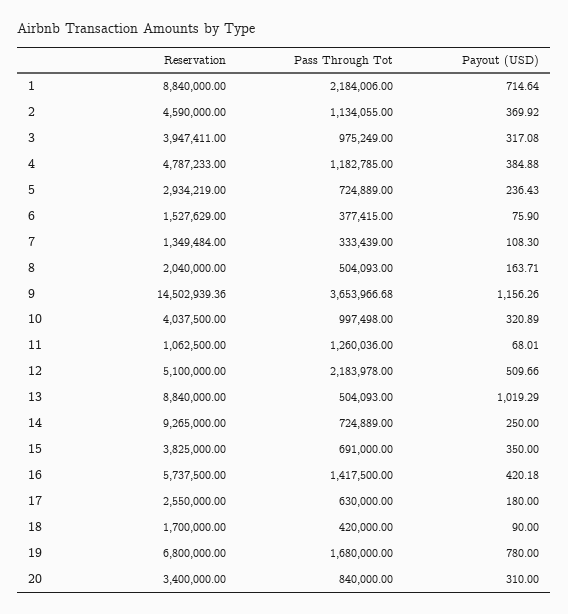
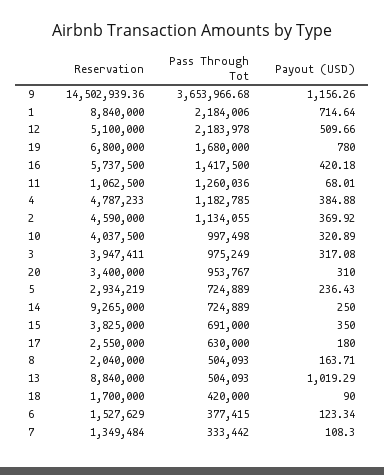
  {
    "Reservation": {
      "1": 8840000,
      "2": 4590000,
      "3": 3947411,
      "4": 4787233,
      "5": 2934219,
      "6": 1527629,
      "7": 1349484,
      "8": 2040000,
      "9": 14502939.36,
      "10": 4037500,
      "11": 1062500,
      "12": 5100000,
      "13": 8840000,
      "14": 9265000,
      "15": 3825000,
      "16": 5737500,
      "17": 2550000,
      "18": 1700000,
      "19": 6800000,
      "20": 3400000
    },
    "Pass Through Tot": {
      "1": 2184006,
      "2": 1134055,
      "3": 975249,
      "4": 1182785,
      "5": 724889,
      "6": 377415,
-     "7": 333439,
+     "7": 333442,
      "8": 504093,
      "9": 3653966.68,
      "10": 997498,
      "11": 1260036,
      "12": 2183978,
      "13": 504093,
      "14": 724889,
      "15": 691000,
      "16": 1417500,
      "17": 630000,
      "18": 420000,
      "19": 1680000,
-     "20": 840000
+     "20": 953767
    },
    "Payout (USD)": {
      "1": 714.64,
      "2": 369.92,
      "3": 317.08,
      "4": 384.88,
      "5": 236.43,
-     "6": 75.9,
+     "6": 123.34,
      "7": 108.3,
      "8": 163.71,
      "9": 1156.26,
      "10": 320.89,
      "11": 68.01,
      "12": 509.66,
      "13": 1019.29,
      "14": 250,
      "15": 350,
      "16": 420.18,
      "17": 180,
      "18": 90,
      "19": 780,
      "20": 310
    }
  }

